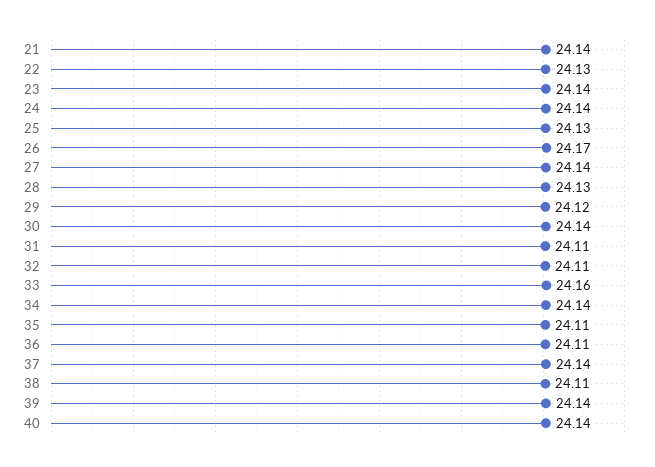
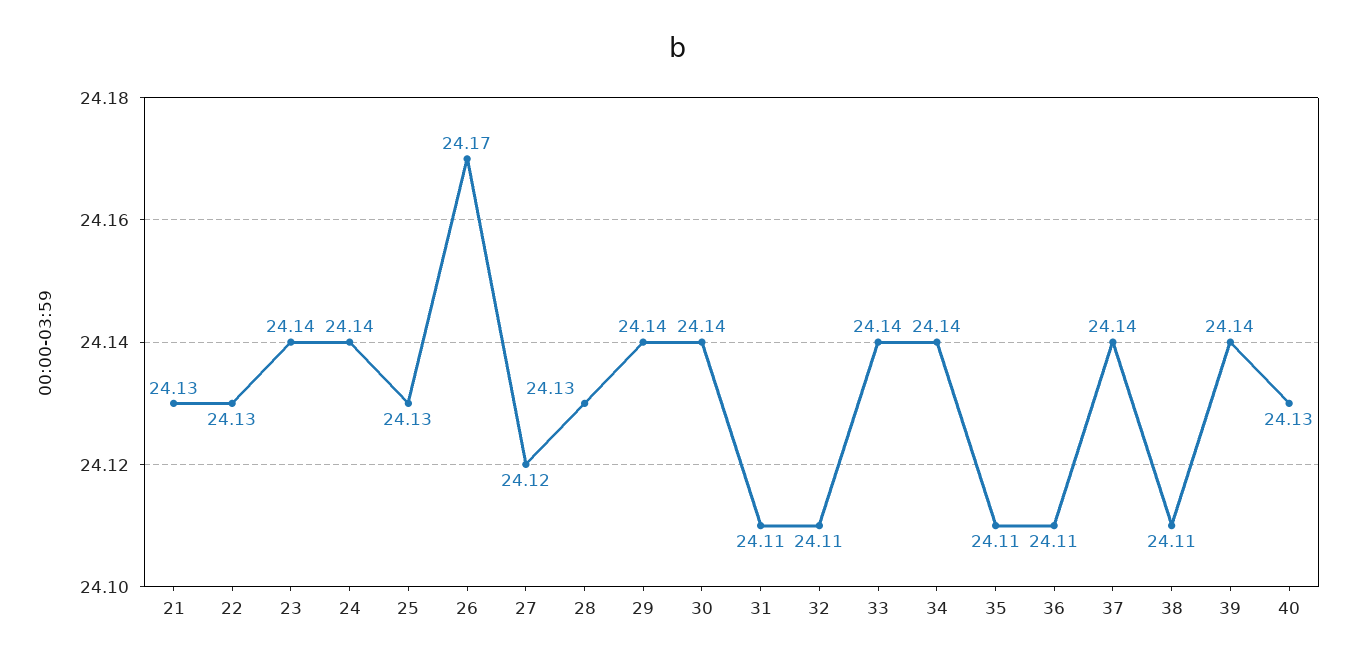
  {
-   "21": 24.14,
+   "21": 24.13,
    "22": 24.13,
    "23": 24.14,
    "24": 24.14,
    "25": 24.13,
    "26": 24.17,
-   "27": 24.14,
+   "27": 24.12,
    "28": 24.13,
-   "29": 24.12,
+   "29": 24.14,
    "30": 24.14,
    "31": 24.11,
    "32": 24.11,
-   "33": 24.16,
+   "33": 24.14,
    "34": 24.14,
    "35": 24.11,
    "36": 24.11,
    "37": 24.14,
    "38": 24.11,
    "39": 24.14,
-   "40": 24.14
+   "40": 24.13
  }

